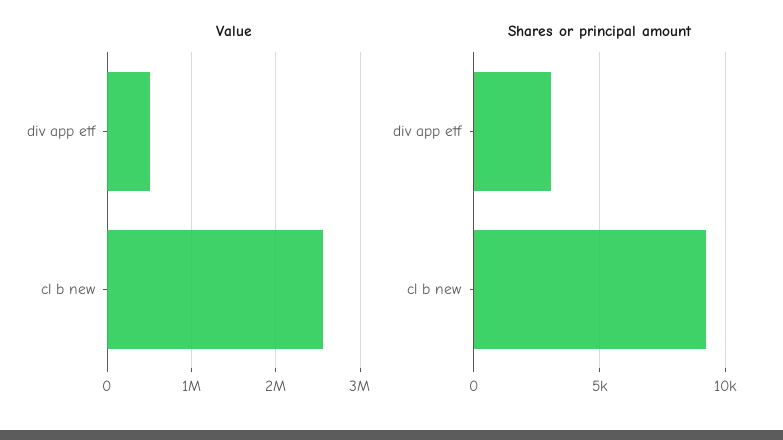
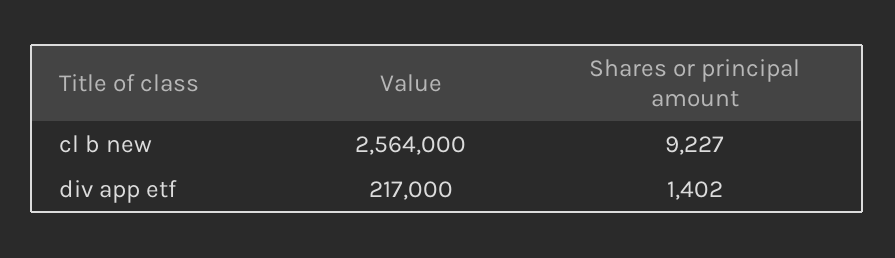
  {
    "Value": {
-     "div app etf": 500000,
+     "div app etf": 217000,
      "cl b new": 2564000
    },
    "Shares or principal amount": {
-     "div app etf": 3000,
+     "div app etf": 1402,
      "cl b new": 9227
    }
  }

